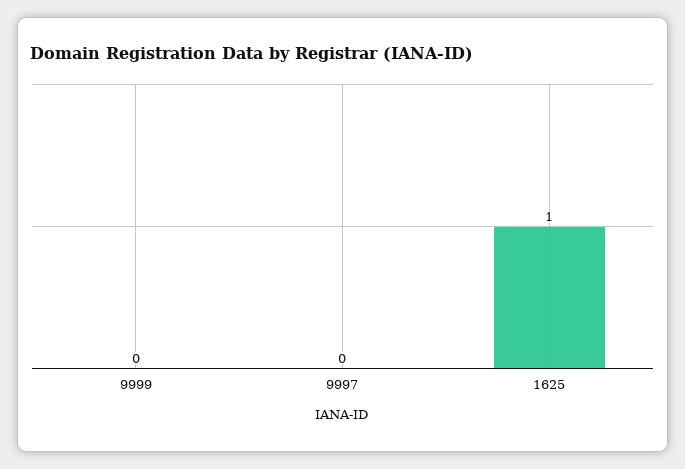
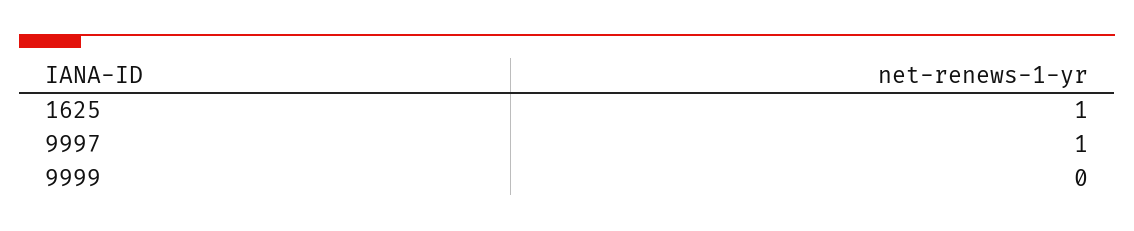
  {
    "9999": 0,
-   "9997": 0,
+   "9997": 1,
    "1625": 1
  }

